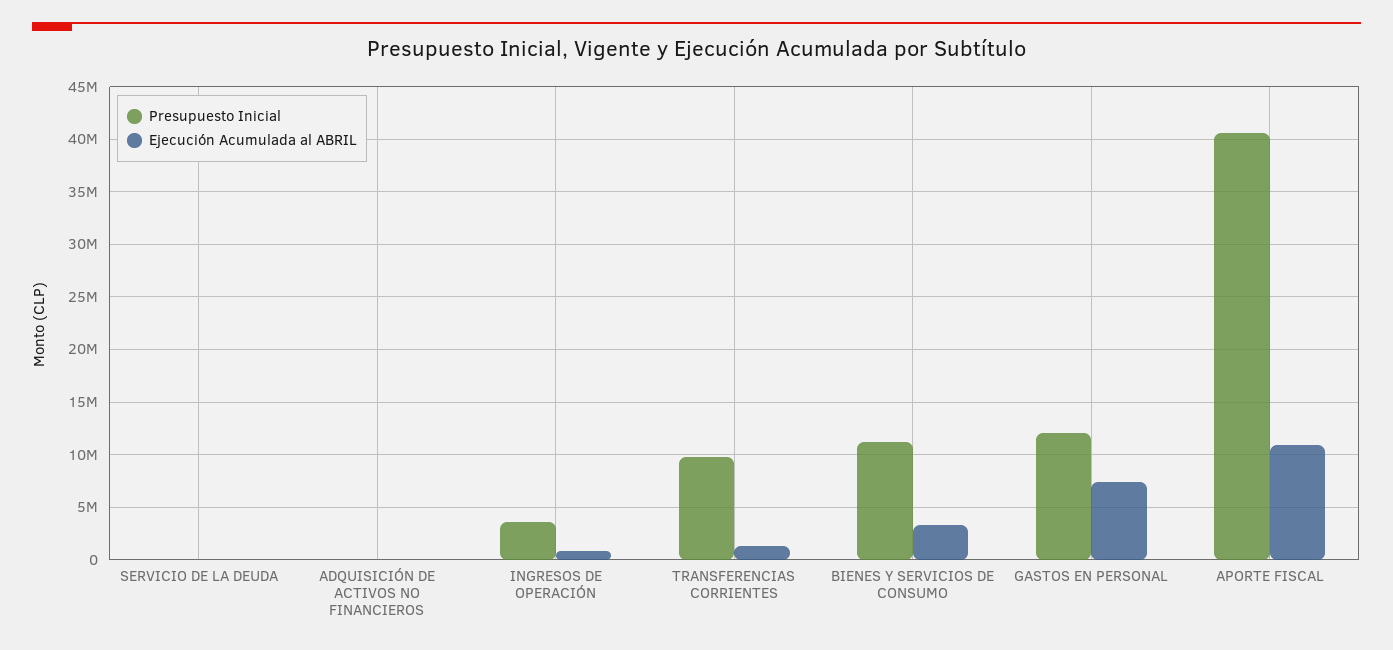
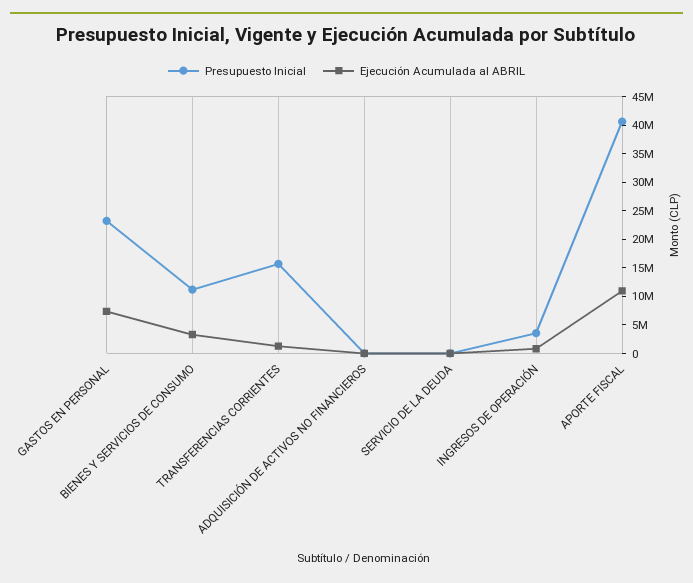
  {
    "Presupuesto Inicial": {
      "SERVICIO DE LA DEUDA": 0,
      "ADQUISICIÓN DE ACTIVOS NO FINANCIEROS": 0,
      "INGRESOS DE OPERACIÓN": 4000000,
-     "TRANSFERENCIAS CORRIENTES": 10000000,
+     "TRANSFERENCIAS CORRIENTES": 15000000,
      "BIENES Y SERVICIOS DE CONSUMO": 11000000,
-     "GASTOS EN PERSONAL": 12000000,
+     "GASTOS EN PERSONAL": 22500000,
      "APORTE FISCAL": 41000000
    },
    "Ejecución Acumulada al ABRIL": {
      "SERVICIO DE LA DEUDA": 0,
      "ADQUISICIÓN DE ACTIVOS NO FINANCIEROS": 0,
      "INGRESOS DE OPERACIÓN": 1000000,
      "TRANSFERENCIAS CORRIENTES": 1000000,
      "BIENES Y SERVICIOS DE CONSUMO": 3000000,
      "GASTOS EN PERSONAL": 7000000,
      "APORTE FISCAL": 11000000
    }
  }

